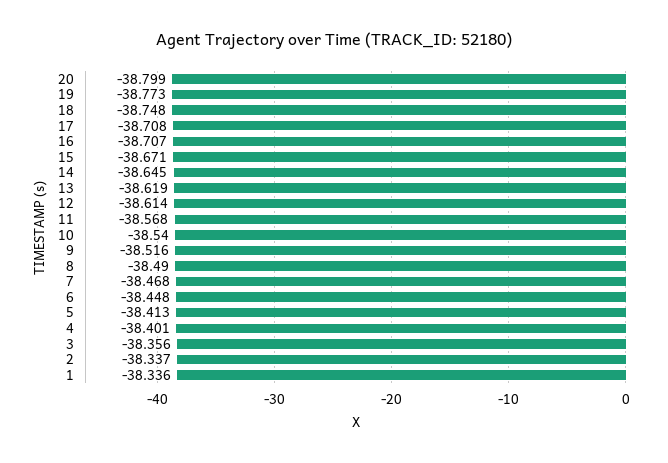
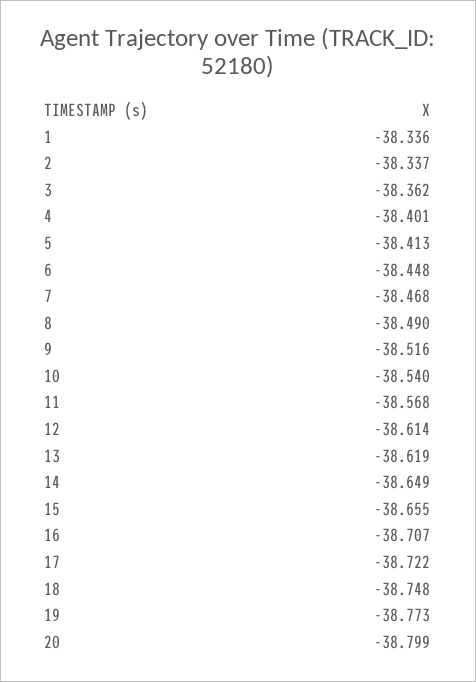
  {
    "20": -38.799,
    "19": -38.773,
    "18": -38.748,
-   "17": -38.708,
+   "17": -38.722,
    "16": -38.707,
-   "15": -38.671,
+   "15": -38.655,
-   "14": -38.645,
+   "14": -38.649,
    "13": -38.619,
    "12": -38.614,
    "11": -38.568,
    "10": -38.54,
    "9": -38.516,
    "8": -38.49,
    "7": -38.468,
    "6": -38.448,
    "5": -38.413,
    "4": -38.401,
-   "3": -38.356,
+   "3": -38.362,
    "2": -38.337,
    "1": -38.336
  }

